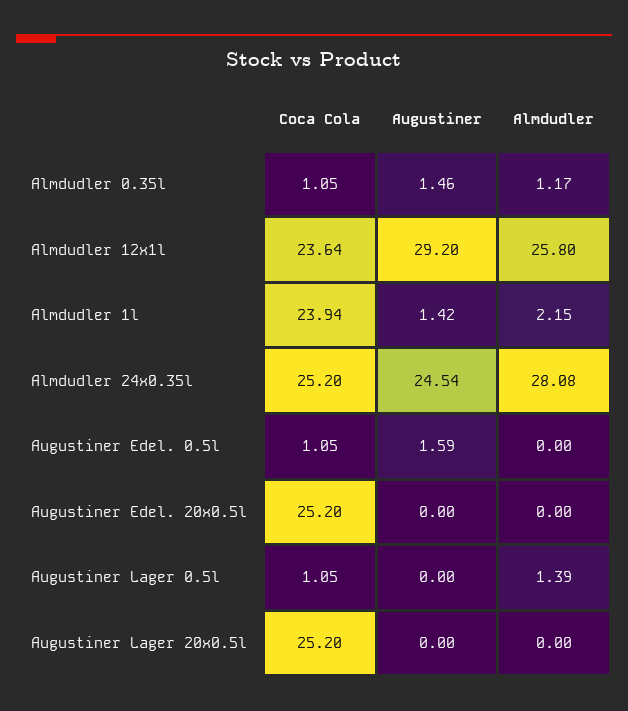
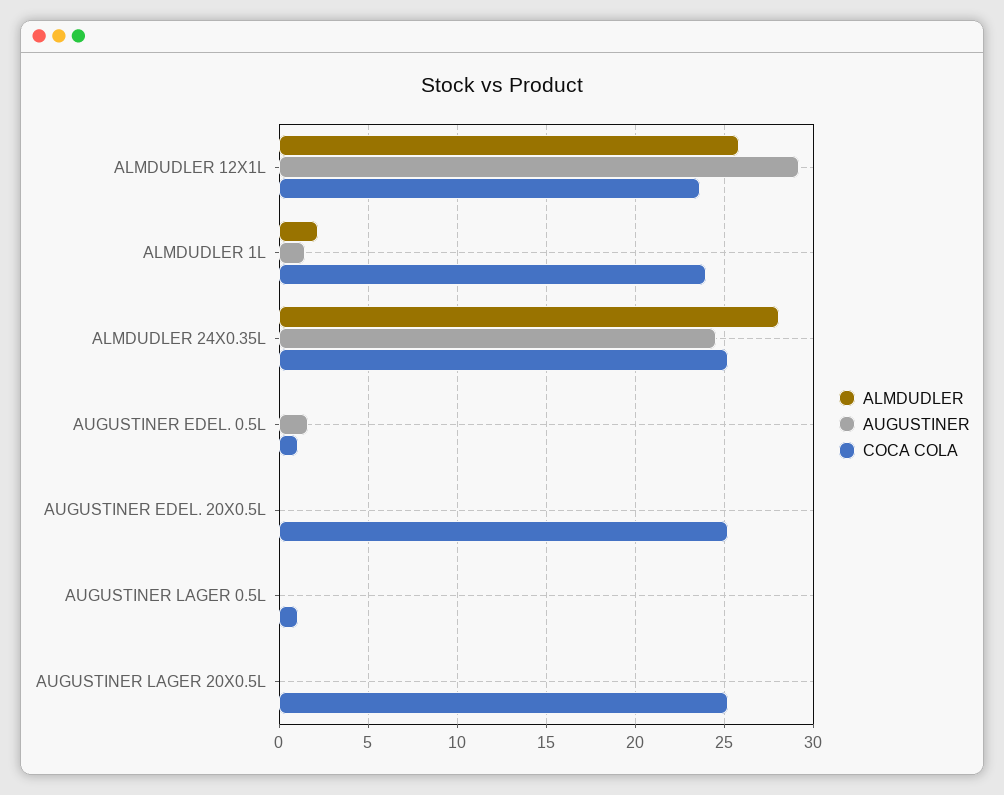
  {
    "Coca Cola": {
-     "Almdudler 0.35l": 1.05,
      "Almdudler 12x1l": 23.64,
      "Almdudler 1l": 23.94,
      "Almdudler 24x0.35l": 25.2,
      "Augustiner Edel. 0.5l": 1.05,
      "Augustiner Edel. 20x0.5l": 25.2,
      "Augustiner Lager 0.5l": 1.05,
      "Augustiner Lager 20x0.5l": 25.2
    },
    "Augustiner": {
-     "Almdudler 0.35l": 1.46,
      "Almdudler 12x1l": 29.2,
      "Almdudler 1l": 1.42,
      "Almdudler 24x0.35l": 24.54,
      "Augustiner Edel. 0.5l": 1.59,
      "Augustiner Edel. 20x0.5l": 0,
      "Augustiner Lager 0.5l": 0,
      "Augustiner Lager 20x0.5l": 0
    },
    "Almdudler": {
-     "Almdudler 0.35l": 1.17,
      "Almdudler 12x1l": 25.8,
      "Almdudler 1l": 2.15,
      "Almdudler 24x0.35l": 28.08,
      "Augustiner Edel. 0.5l": 0,
      "Augustiner Edel. 20x0.5l": 0,
-     "Augustiner Lager 0.5l": 1.39,
+     "Augustiner Lager 0.5l": 0,
      "Augustiner Lager 20x0.5l": 0
    }
  }

